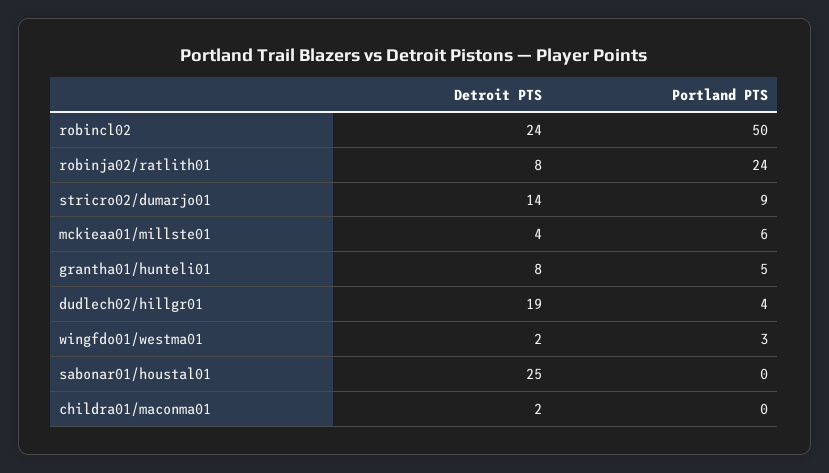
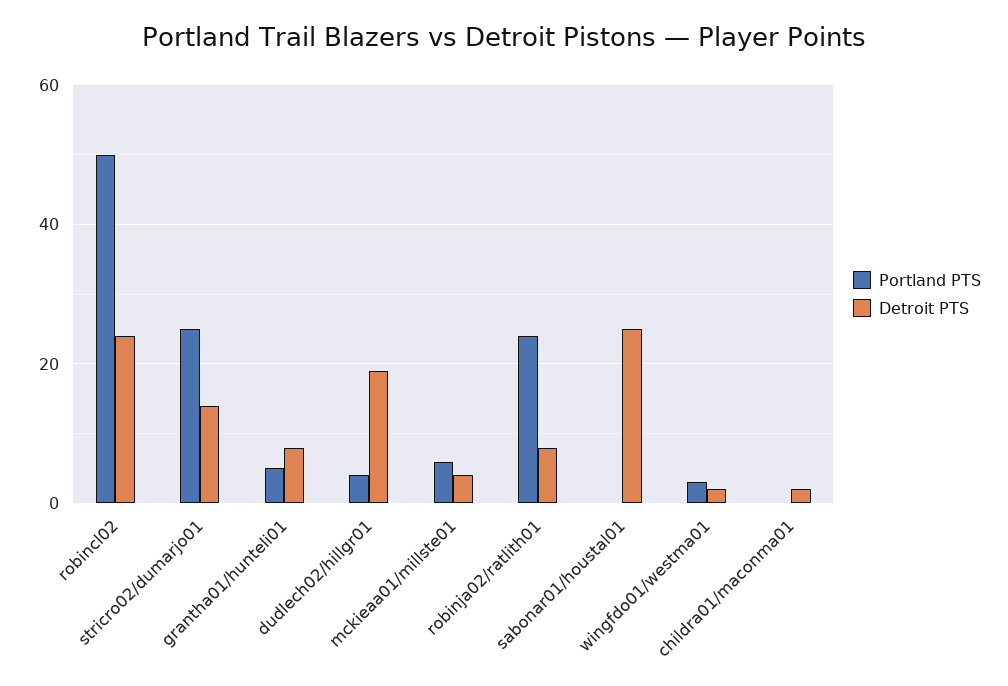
  {
    "Detroit PTS": {
      "robincl02": 24,
      "robinja02/ratlith01": 8,
      "stricro02/dumarjo01": 14,
      "mckieaa01/millste01": 4,
      "grantha01/hunteli01": 8,
      "dudlech02/hillgr01": 19,
      "wingfdo01/westma01": 2,
      "sabonar01/houstal01": 25,
      "childra01/maconma01": 2
    },
    "Portland PTS": {
      "robincl02": 50,
      "robinja02/ratlith01": 24,
-     "stricro02/dumarjo01": 9,
+     "stricro02/dumarjo01": 25,
      "mckieaa01/millste01": 6,
      "grantha01/hunteli01": 5,
      "dudlech02/hillgr01": 4,
      "wingfdo01/westma01": 3,
      "sabonar01/houstal01": 0,
      "childra01/maconma01": 0
    }
  }

